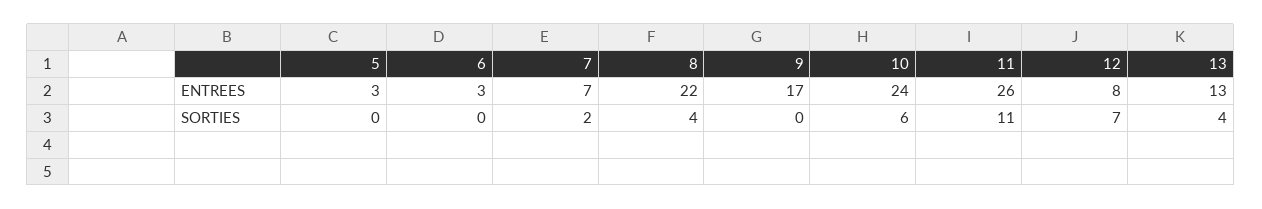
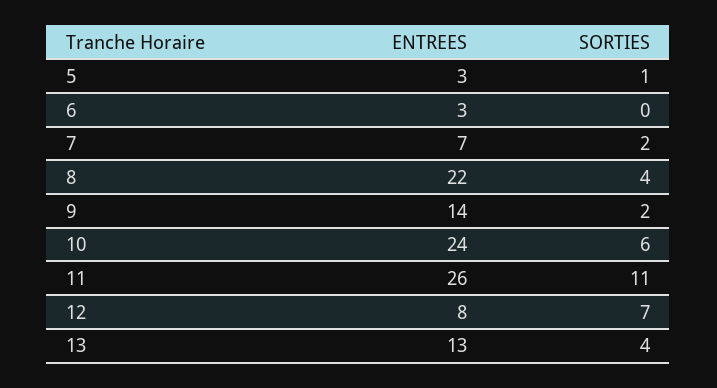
  {
    "5": {
      "ENTREES": 3,
-     "SORTIES": 0
+     "SORTIES": 1
    },
    "6": {
      "ENTREES": 3,
      "SORTIES": 0
    },
    "7": {
      "ENTREES": 7,
      "SORTIES": 2
    },
    "8": {
      "ENTREES": 22,
      "SORTIES": 4
    },
    "9": {
-     "ENTREES": 17,
+     "ENTREES": 14,
-     "SORTIES": 0
+     "SORTIES": 2
    },
    "10": {
      "ENTREES": 24,
      "SORTIES": 6
    },
    "11": {
      "ENTREES": 26,
      "SORTIES": 11
    },
    "12": {
      "ENTREES": 8,
      "SORTIES": 7
    },
    "13": {
      "ENTREES": 13,
      "SORTIES": 4
    }
  }

